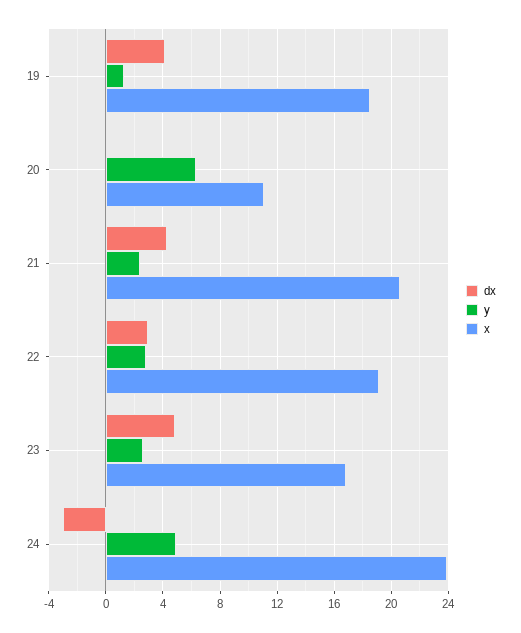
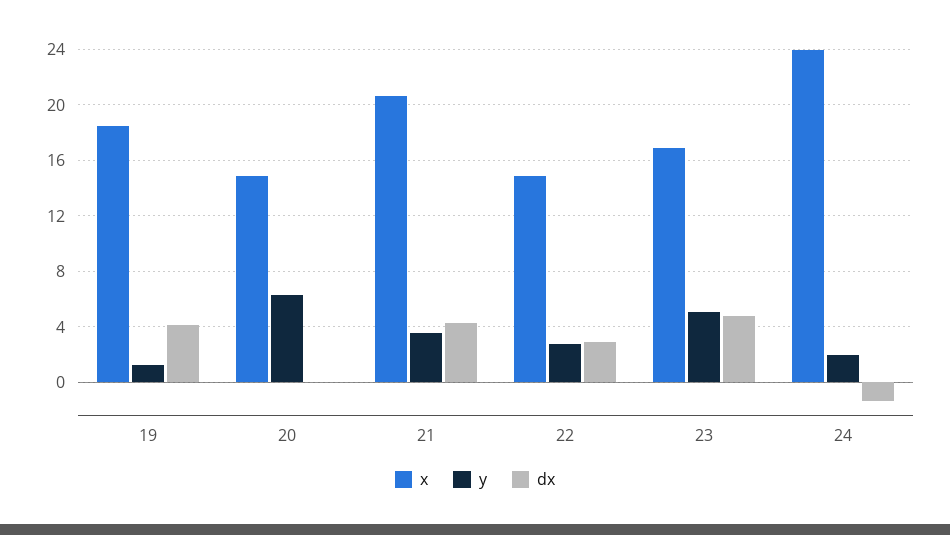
  {
    "dx": {
      "19": 4,
      "20": 0,
      "21": 4.5,
      "22": 3,
      "23": 5,
-     "24": -3
+     "24": -1.5
    },
    "y": {
      "19": 1.5,
      "20": 6.5,
-     "21": 2.5,
+     "21": 3.5,
      "22": 3,
-     "23": 2.5,
+     "23": 5,
-     "24": 5
+     "24": 2
    },
    "x": {
      "19": 18.5,
-     "20": 11,
+     "20": 15,
      "21": 20.5,
-     "22": 19,
+     "22": 15,
      "23": 17,
      "24": 24
    }
  }

